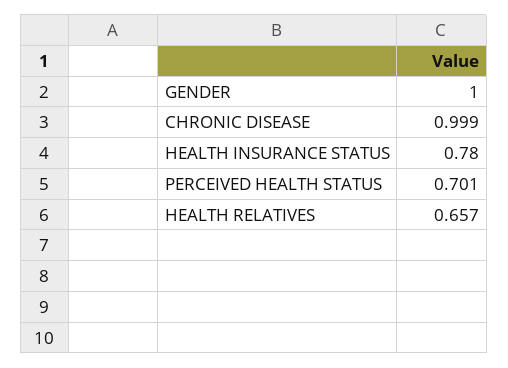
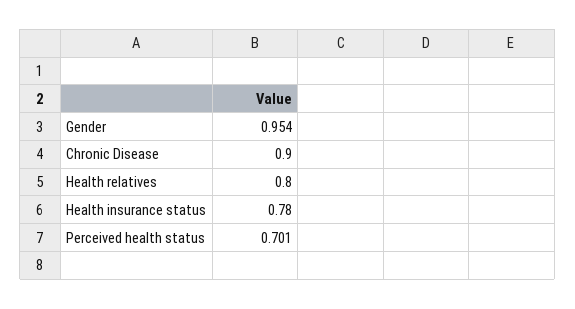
  {
-   "GENDER": 1,
+   "GENDER": 0.954,
-   "CHRONIC DISEASE": 0.999,
+   "CHRONIC DISEASE": 0.9,
    "HEALTH INSURANCE STATUS": 0.78,
    "PERCEIVED HEALTH STATUS": 0.701,
-   "HEALTH RELATIVES": 0.657
+   "HEALTH RELATIVES": 0.8
  }

